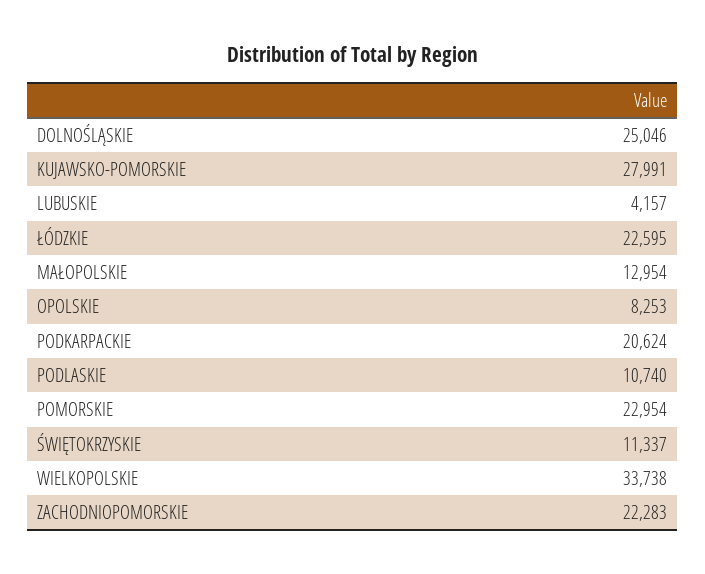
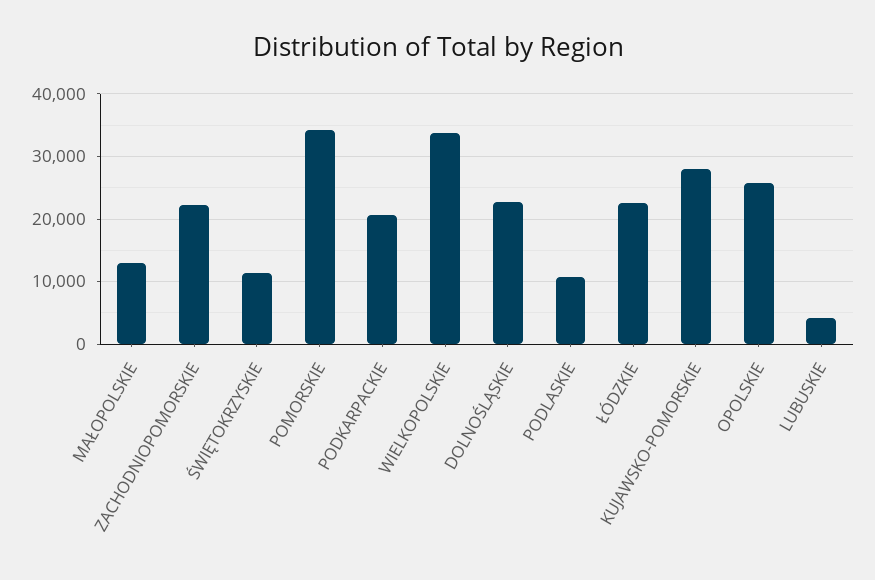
  {
-   "DOLNOŚLĄSKIE": 25046,
+   "DOLNOŚLĄSKIE": 23000,
    "KUJAWSKO-POMORSKIE": 27991,
    "LUBUSKIE": 4157,
    "ŁÓDZKIE": 22595,
    "MAŁOPOLSKIE": 12954,
-   "OPOLSKIE": 8253,
+   "OPOLSKIE": 26000,
    "PODKARPACKIE": 20624,
    "PODLASKIE": 10740,
-   "POMORSKIE": 22954,
+   "POMORSKIE": 34000,
    "ŚWIĘTOKRZYSKIE": 11337,
    "WIELKOPOLSKIE": 33738,
    "ZACHODNIOPOMORSKIE": 22283
  }

